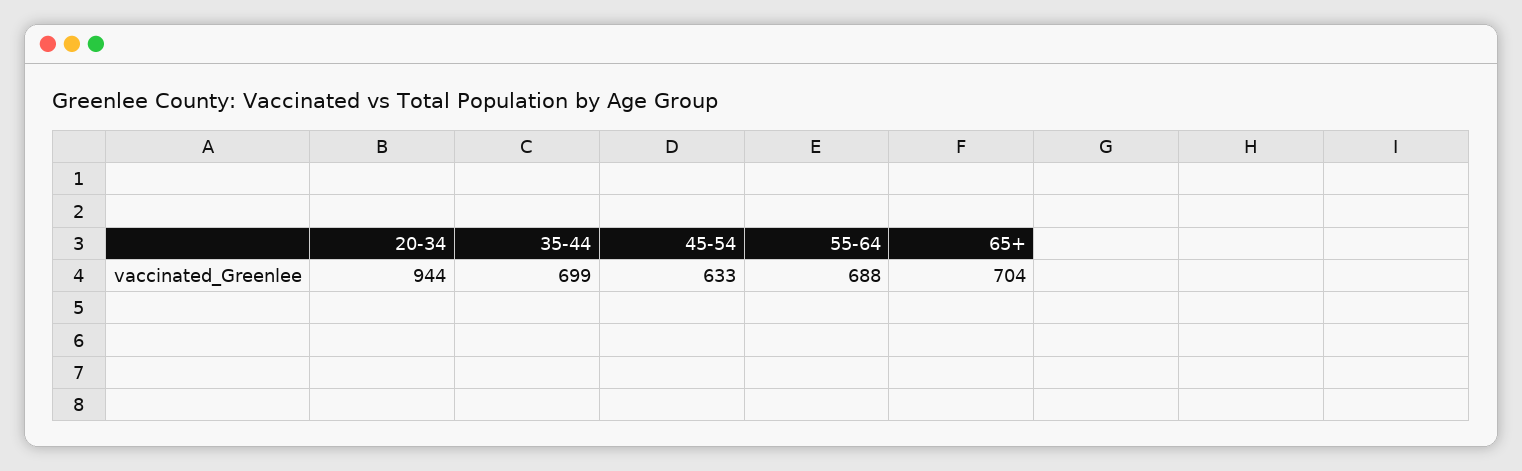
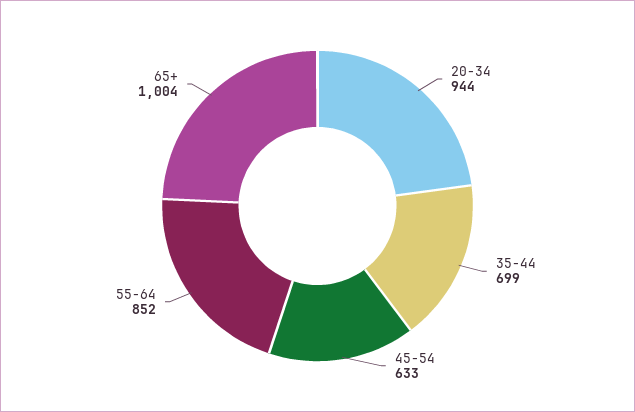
  {
    "20-34": 944,
    "35-44": 699,
    "45-54": 633,
-   "55-64": 688,
+   "55-64": 852,
-   "65+": 704
+   "65+": 1004
  }

